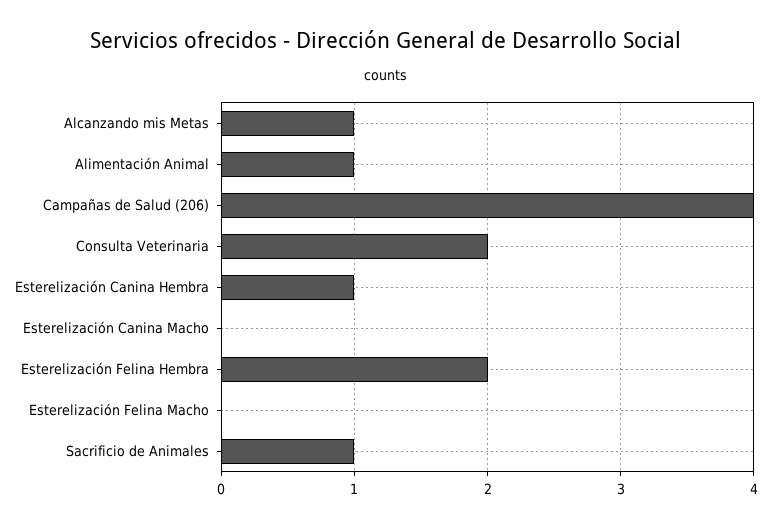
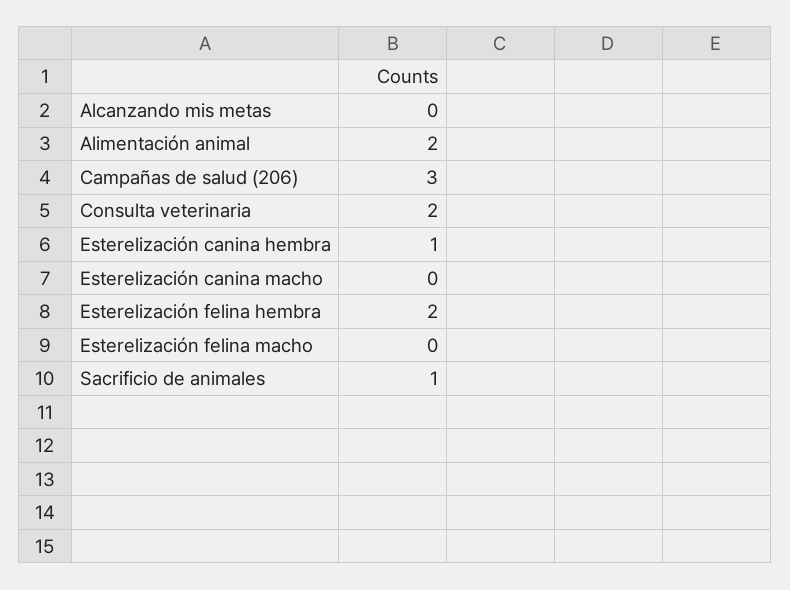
  {
-   "Alcanzando mis Metas": 1,
+   "Alcanzando mis Metas": 0,
-   "Alimentación Animal": 1,
+   "Alimentación Animal": 2,
-   "Campañas de Salud (206)": 4,
+   "Campañas de Salud (206)": 3,
    "Consulta Veterinaria": 2,
    "Esterelización Canina Hembra": 1,
    "Esterelización Canina Macho": 0,
    "Esterelización Felina Hembra": 2,
    "Esterelización Felina Macho": 0,
    "Sacrificio de Animales": 1
  }

